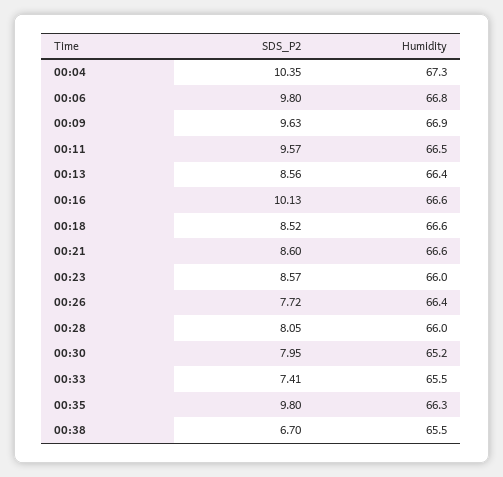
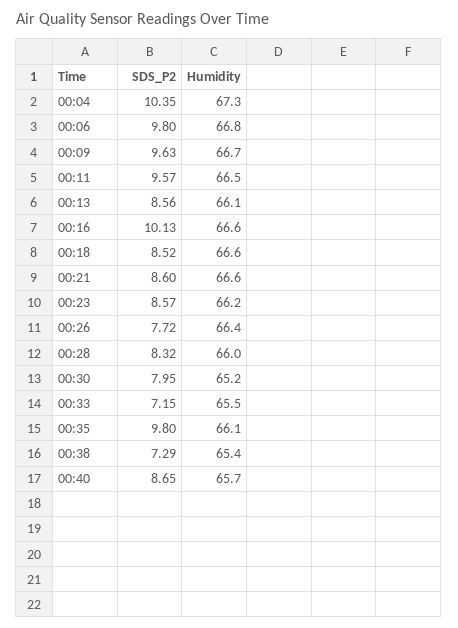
  {
    "SDS_P2": {
      "00:04": 10.35,
      "00:06": 9.8,
      "00:09": 9.63,
      "00:11": 9.57,
      "00:13": 8.56,
      "00:16": 10.13,
      "00:18": 8.52,
      "00:21": 8.6,
      "00:23": 8.57,
      "00:26": 7.72,
-     "00:28": 8.05,
+     "00:28": 8.32,
      "00:30": 7.95,
-     "00:33": 7.41,
+     "00:33": 7.15,
      "00:35": 9.8,
-     "00:38": 6.7
+     "00:38": 7.29,
+     "00:40": 8.65
    },
    "Humidity": {
      "00:04": 67.3,
      "00:06": 66.8,
-     "00:09": 66.9,
+     "00:09": 66.7,
      "00:11": 66.5,
-     "00:13": 66.4,
+     "00:13": 66.1,
      "00:16": 66.6,
      "00:18": 66.6,
      "00:21": 66.6,
-     "00:23": 66,
+     "00:23": 66.2,
      "00:26": 66.4,
      "00:28": 66,
      "00:30": 65.2,
      "00:33": 65.5,
-     "00:35": 66.3,
+     "00:35": 66.1,
-     "00:38": 65.5
+     "00:38": 65.4,
+     "00:40": 65.7
    }
  }

